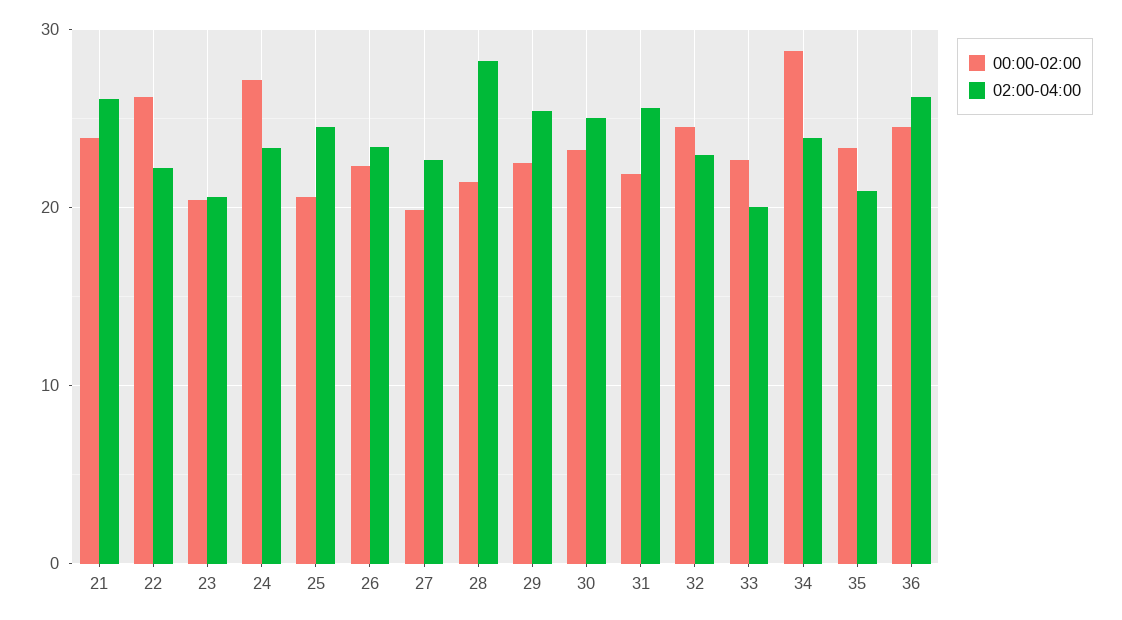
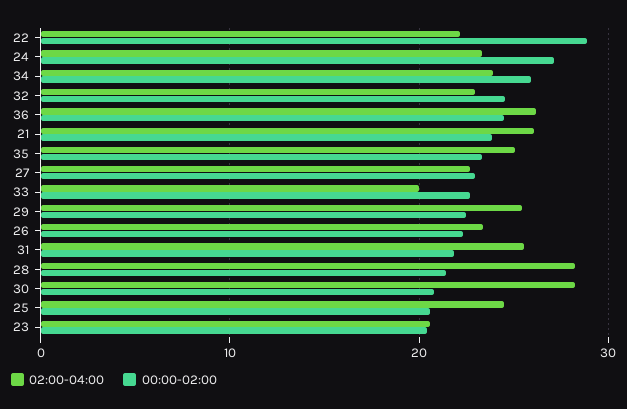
  {
    "00:00-02:00": {
      "21": 24,
-     "22": 26,
+     "22": 29,
      "23": 20,
      "24": 27,
      "25": 21,
      "26": 22,
-     "27": 20,
+     "27": 23,
      "28": 21,
      "29": 23,
-     "30": 23,
+     "30": 21,
      "31": 22,
      "32": 25,
      "33": 23,
-     "34": 29,
+     "34": 26,
      "35": 23,
      "36": 25
    },
    "02:00-04:00": {
      "21": 26,
      "22": 22,
      "23": 21,
      "24": 23,
      "25": 25,
      "26": 23,
      "27": 23,
      "28": 28,
      "29": 25,
-     "30": 25,
+     "30": 28,
      "31": 26,
      "32": 23,
      "33": 20,
      "34": 24,
-     "35": 21,
+     "35": 25,
      "36": 26
    }
  }

